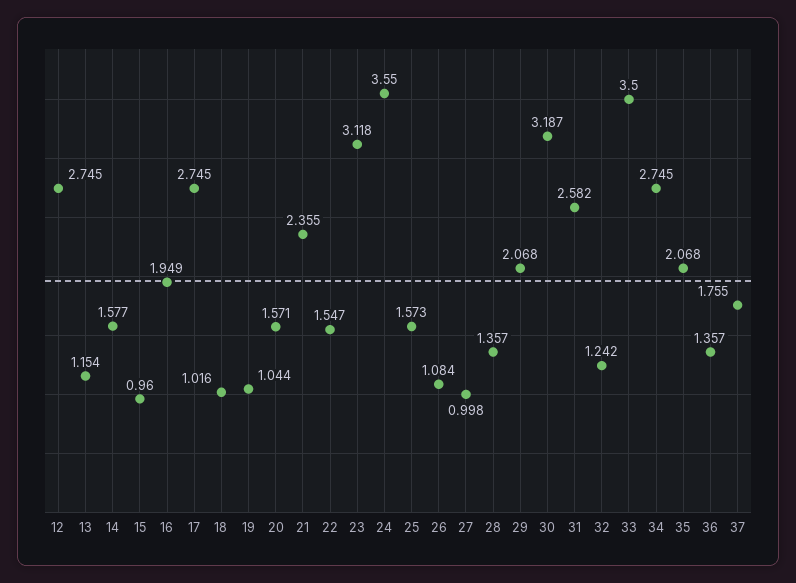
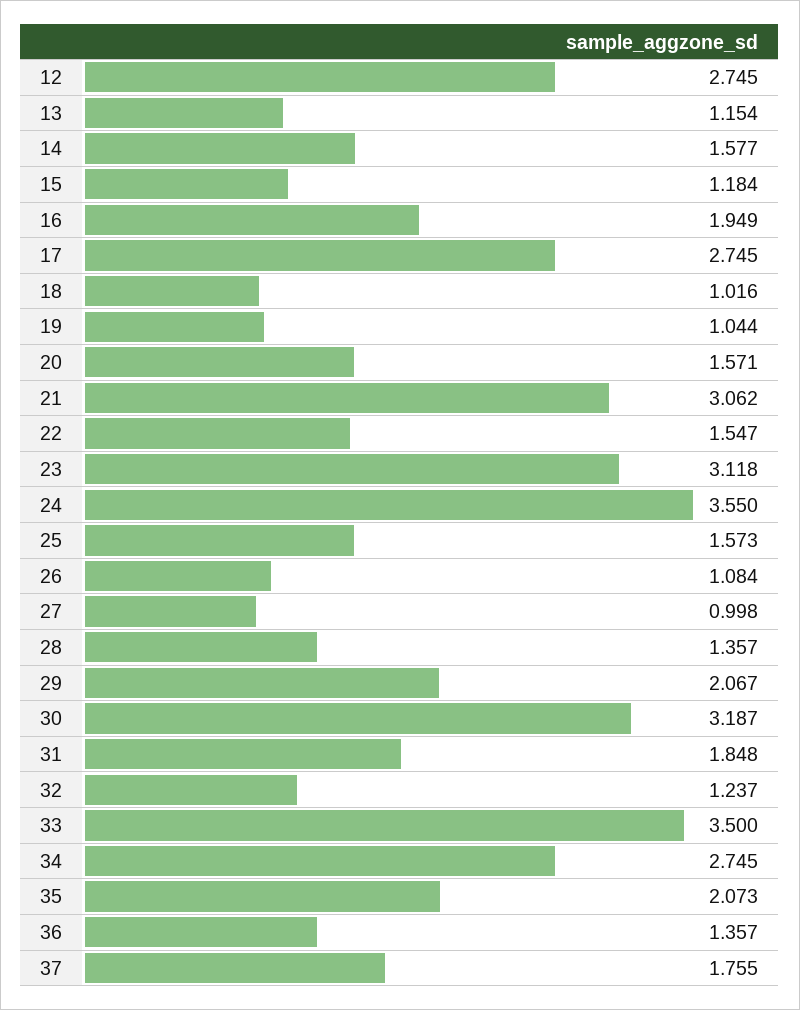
  {
    "12": 2.745,
    "13": 1.154,
    "14": 1.577,
-   "15": 0.96,
+   "15": 1.184,
    "16": 1.949,
    "17": 2.745,
    "18": 1.016,
    "19": 1.044,
    "20": 1.571,
-   "21": 2.355,
+   "21": 3.062,
    "22": 1.547,
    "23": 3.118,
    "24": 3.55,
    "25": 1.573,
    "26": 1.084,
    "27": 0.998,
    "28": 1.357,
-   "29": 2.068,
+   "29": 2.067,
    "30": 3.187,
-   "31": 2.582,
+   "31": 1.848,
-   "32": 1.242,
+   "32": 1.237,
    "33": 3.5,
    "34": 2.745,
-   "35": 2.068,
+   "35": 2.073,
    "36": 1.357,
    "37": 1.755
  }

